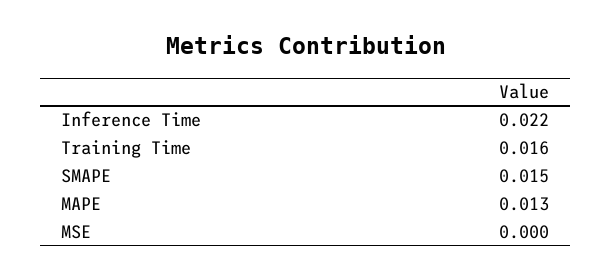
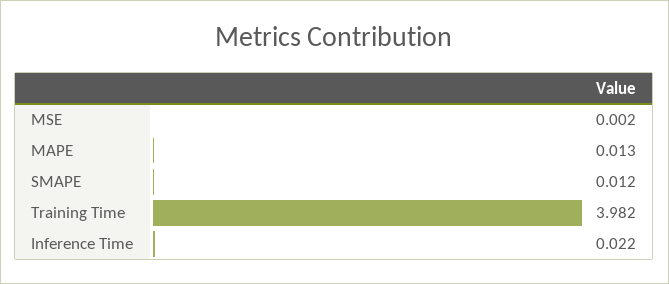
  {
    "Inference Time": 0.022,
-   "Training Time": 0.016,
+   "Training Time": 3.982,
-   "SMAPE": 0.015,
+   "SMAPE": 0.012,
    "MAPE": 0.013,
-   "MSE": 0
+   "MSE": 0.002
  }

